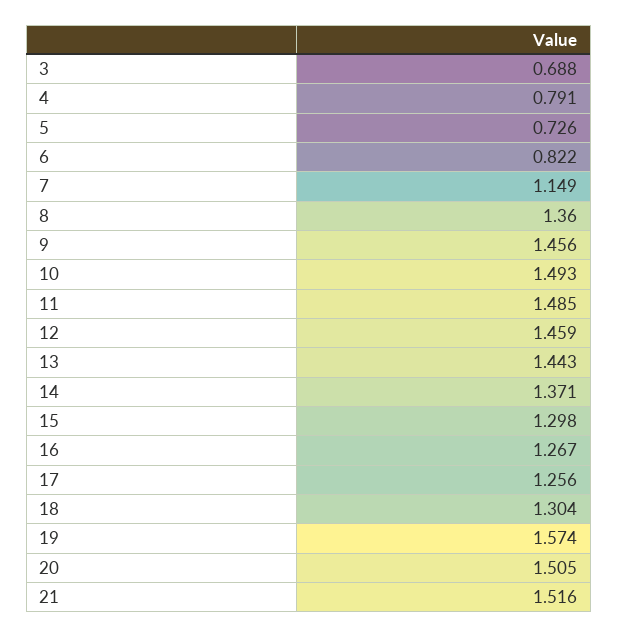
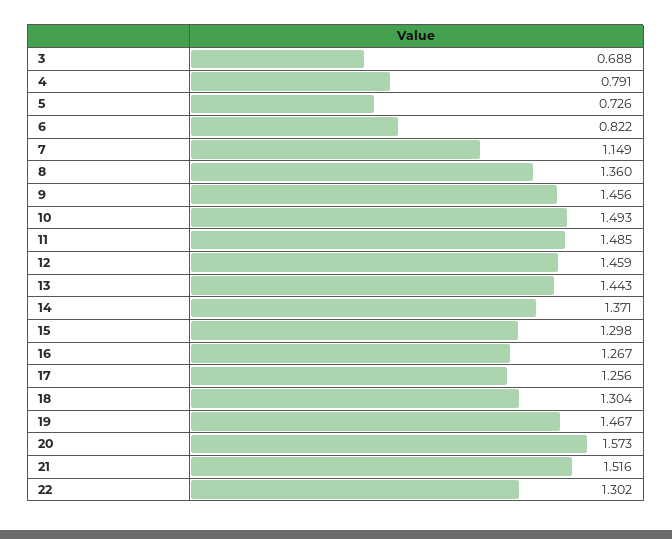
  {
    "3": 0.688,
    "4": 0.791,
    "5": 0.726,
    "6": 0.822,
    "7": 1.149,
    "8": 1.36,
    "9": 1.456,
    "10": 1.493,
    "11": 1.485,
    "12": 1.459,
    "13": 1.443,
    "14": 1.371,
    "15": 1.298,
    "16": 1.267,
    "17": 1.256,
    "18": 1.304,
-   "19": 1.574,
+   "19": 1.467,
-   "20": 1.505,
+   "20": 1.573,
-   "21": 1.516
+   "21": 1.516,
+   "22": 1.302
  }

